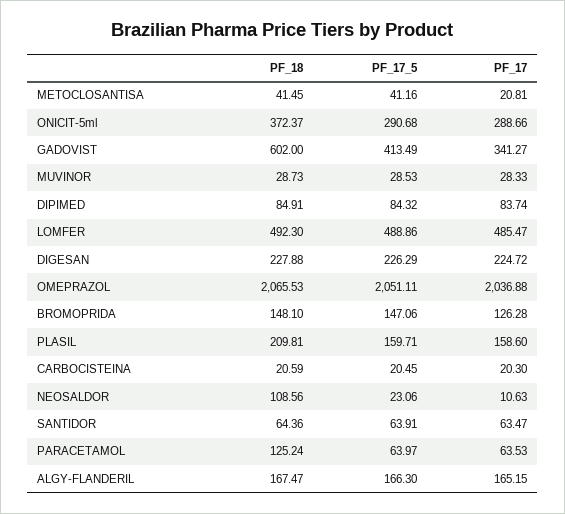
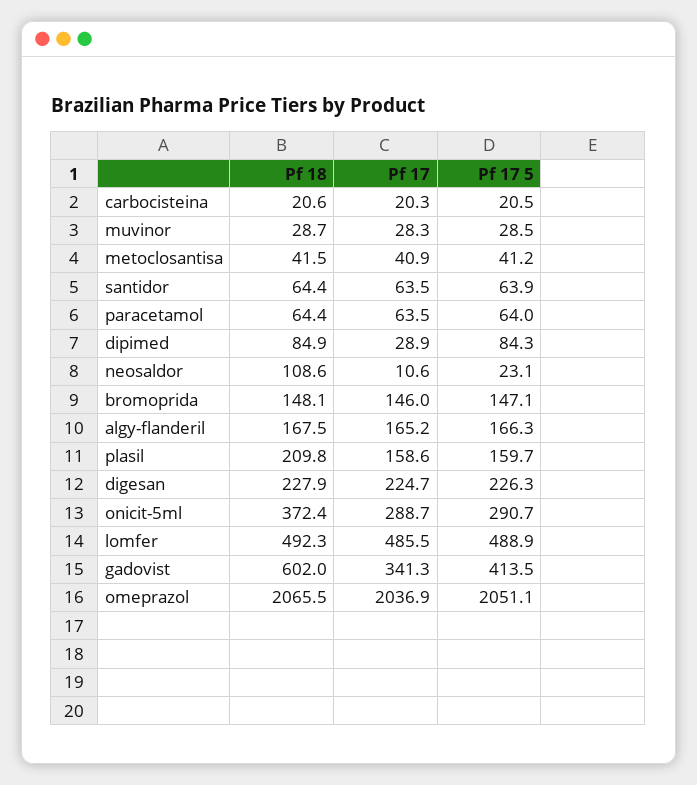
  {
    "PF_18": {
      "METOCLOSANTISA": 41.45,
      "ONICIT-5ml": 372.37,
      "GADOVIST": 602,
      "MUVINOR": 28.73,
      "DIPIMED": 84.91,
      "LOMFER": 492.3,
      "DIGESAN": 227.88,
      "OMEPRAZOL": 2065.53,
      "BROMOPRIDA": 148.1,
      "PLASIL": 209.81,
      "CARBOCISTEINA": 20.59,
      "NEOSALDOR": 108.56,
      "SANTIDOR": 64.36,
-     "PARACETAMOL": 125.24,
+     "PARACETAMOL": 64.4,
      "ALGY-FLANDERIL": 167.47
    },
    "PF_17_5": {
      "METOCLOSANTISA": 41.16,
      "ONICIT-5ml": 290.68,
      "GADOVIST": 413.49,
      "MUVINOR": 28.53,
      "DIPIMED": 84.32,
      "LOMFER": 488.86,
      "DIGESAN": 226.29,
      "OMEPRAZOL": 2051.11,
      "BROMOPRIDA": 147.06,
      "PLASIL": 159.71,
      "CARBOCISTEINA": 20.45,
      "NEOSALDOR": 23.06,
      "SANTIDOR": 63.91,
      "PARACETAMOL": 63.97,
      "ALGY-FLANDERIL": 166.3
    },
    "PF_17": {
-     "METOCLOSANTISA": 20.81,
+     "METOCLOSANTISA": 40.9,
      "ONICIT-5ml": 288.66,
      "GADOVIST": 341.27,
      "MUVINOR": 28.33,
-     "DIPIMED": 83.74,
+     "DIPIMED": 28.9,
      "LOMFER": 485.47,
      "DIGESAN": 224.72,
      "OMEPRAZOL": 2036.88,
-     "BROMOPRIDA": 126.28,
+     "BROMOPRIDA": 146,
      "PLASIL": 158.6,
      "CARBOCISTEINA": 20.3,
      "NEOSALDOR": 10.63,
      "SANTIDOR": 63.47,
      "PARACETAMOL": 63.53,
      "ALGY-FLANDERIL": 165.15
    }
  }

